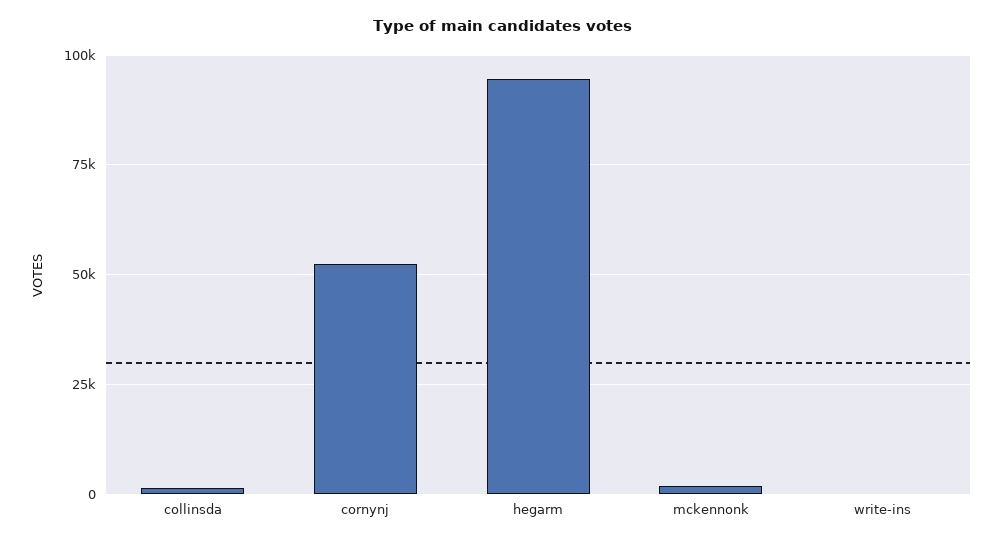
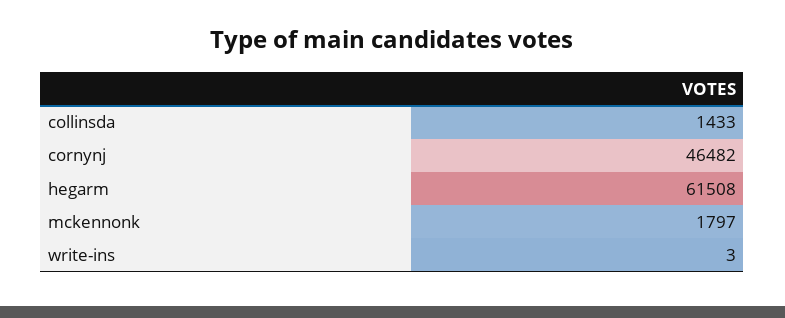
  {
    "collinsda": 1433,
-   "cornynj": 52500,
+   "cornynj": 46482,
-   "hegarm": 95000,
+   "hegarm": 61508,
    "mckennonk": 1797,
    "write-ins": 3
  }

